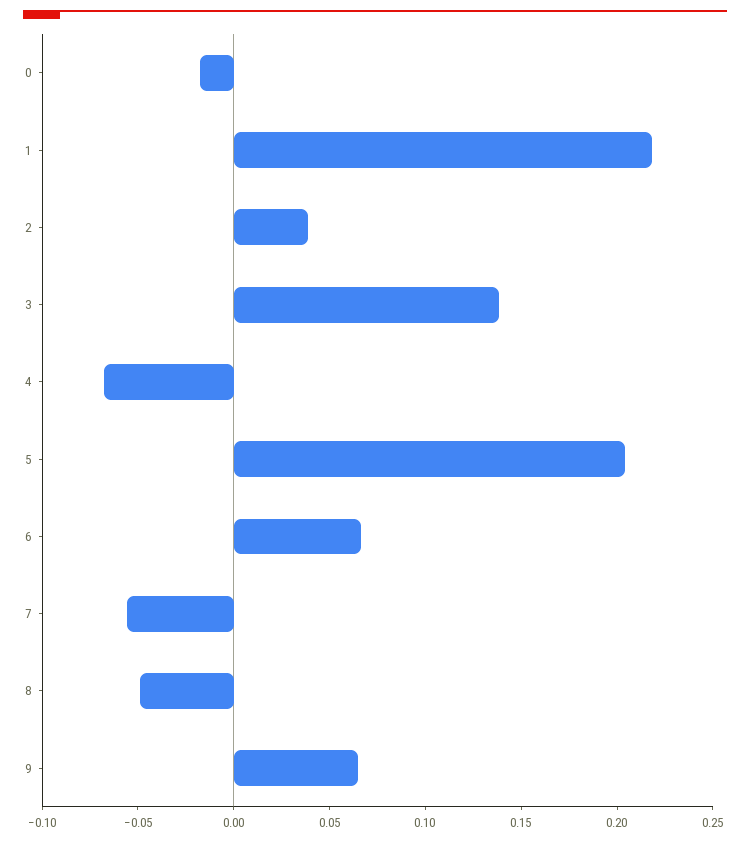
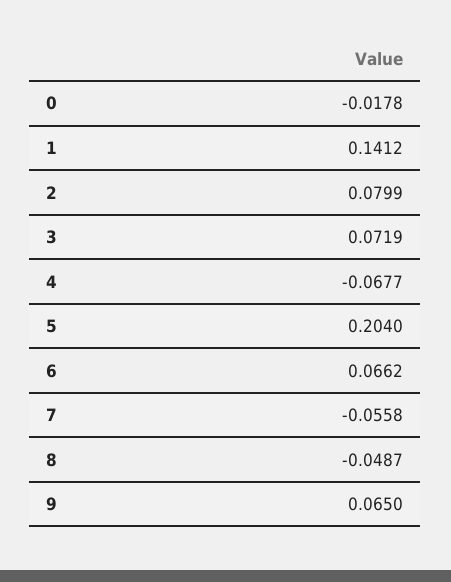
  {
    "0": -0.0178,
-   "1": 0.22,
+   "1": 0.1412,
-   "2": 0.04,
+   "2": 0.0799,
-   "3": 0.14,
+   "3": 0.0719,
    "4": -0.0677,
    "5": 0.204,
    "6": 0.0662,
    "7": -0.0558,
    "8": -0.0487,
    "9": 0.065
  }

